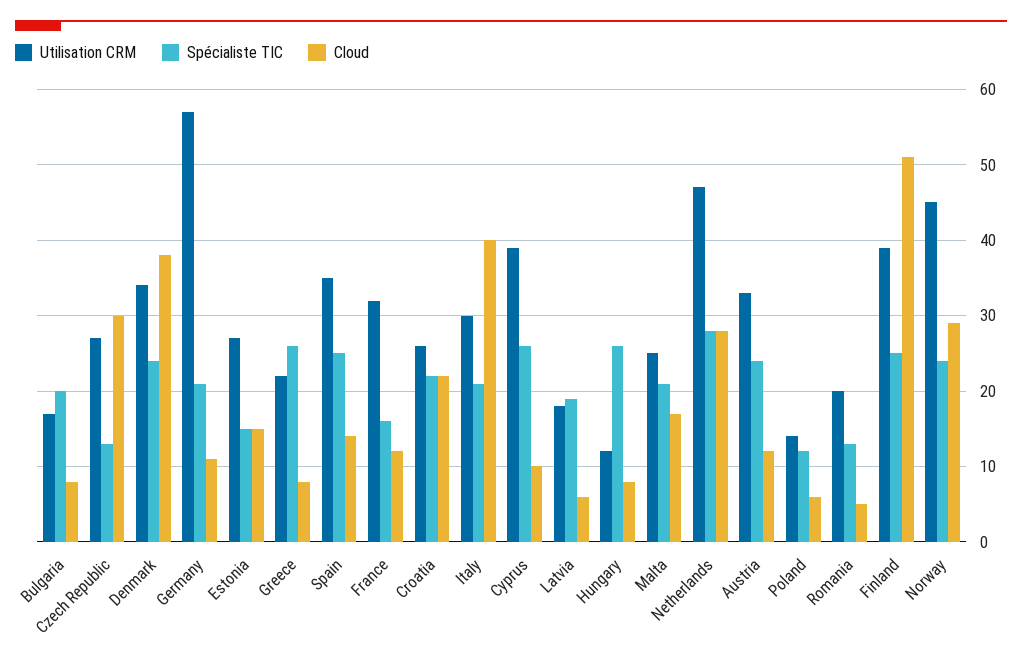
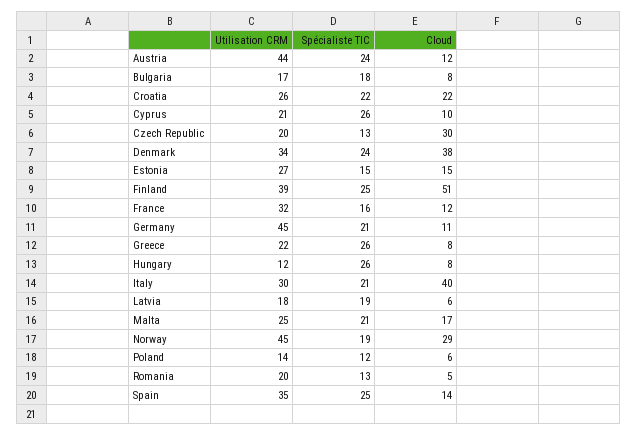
  {
    "Utilisation CRM": {
      "Bulgaria": 17,
-     "Czech Republic": 27,
+     "Czech Republic": 20,
      "Denmark": 34,
-     "Germany": 57,
+     "Germany": 45,
      "Estonia": 27,
      "Greece": 22,
      "Spain": 35,
      "France": 32,
      "Croatia": 26,
      "Italy": 30,
-     "Cyprus": 39,
+     "Cyprus": 21,
      "Latvia": 18,
      "Hungary": 12,
      "Malta": 25,
-     "Netherlands": 47,
-     "Austria": 33,
+     "Austria": 44,
      "Poland": 14,
      "Romania": 20,
      "Finland": 39,
      "Norway": 45
    },
    "Spécialiste TIC": {
-     "Bulgaria": 20,
+     "Bulgaria": 18,
      "Czech Republic": 13,
      "Denmark": 24,
      "Germany": 21,
      "Estonia": 15,
      "Greece": 26,
      "Spain": 25,
      "France": 16,
      "Croatia": 22,
      "Italy": 21,
      "Cyprus": 26,
      "Latvia": 19,
      "Hungary": 26,
      "Malta": 21,
-     "Netherlands": 28,
      "Austria": 24,
      "Poland": 12,
      "Romania": 13,
      "Finland": 25,
-     "Norway": 24
+     "Norway": 19
    },
    "Cloud": {
      "Bulgaria": 8,
      "Czech Republic": 30,
      "Denmark": 38,
      "Germany": 11,
      "Estonia": 15,
      "Greece": 8,
      "Spain": 14,
      "France": 12,
      "Croatia": 22,
      "Italy": 40,
      "Cyprus": 10,
      "Latvia": 6,
      "Hungary": 8,
      "Malta": 17,
-     "Netherlands": 28,
      "Austria": 12,
      "Poland": 6,
      "Romania": 5,
      "Finland": 51,
      "Norway": 29
    }
  }

